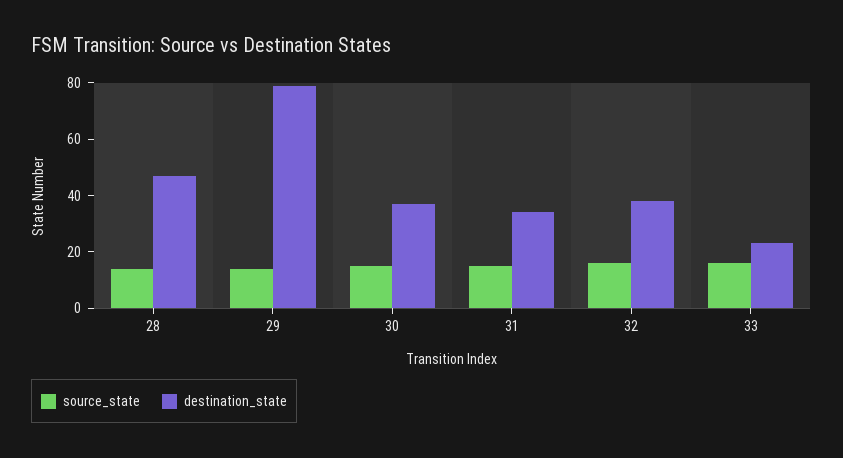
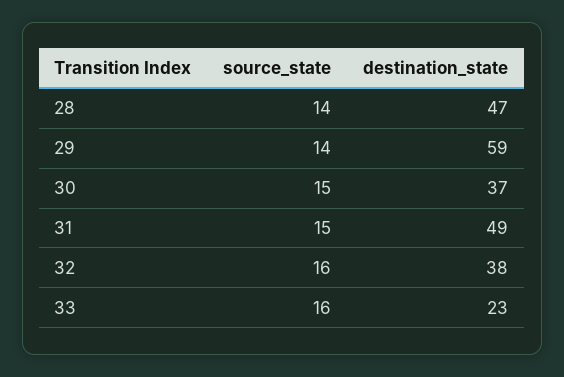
  {
    "source_state": {
      "28": 14,
      "29": 14,
      "30": 15,
      "31": 15,
      "32": 16,
      "33": 16
    },
    "destination_state": {
      "28": 47,
-     "29": 80,
+     "29": 59,
      "30": 37,
-     "31": 35,
+     "31": 49,
      "32": 38,
      "33": 23
    }
  }

